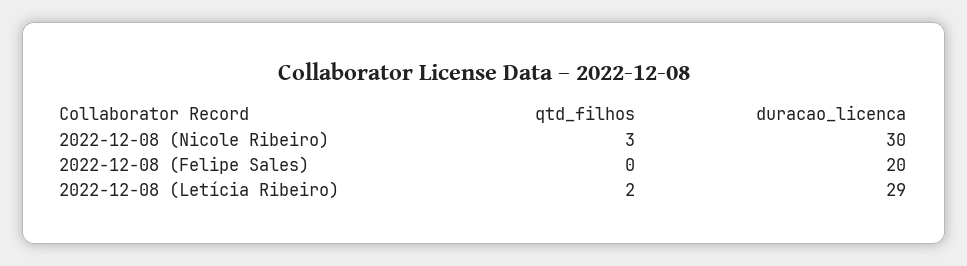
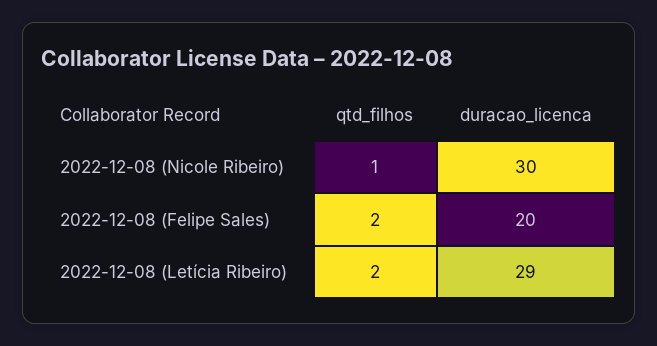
  {
    "qtd_filhos": {
-     "2022-12-08 (Nicole Ribeiro)": 3,
+     "2022-12-08 (Nicole Ribeiro)": 1,
-     "2022-12-08 (Felipe Sales)": 0,
+     "2022-12-08 (Felipe Sales)": 2,
      "2022-12-08 (Letícia Ribeiro)": 2
    },
    "duracao_licenca": {
      "2022-12-08 (Nicole Ribeiro)": 30,
      "2022-12-08 (Felipe Sales)": 20,
      "2022-12-08 (Letícia Ribeiro)": 29
    }
  }

